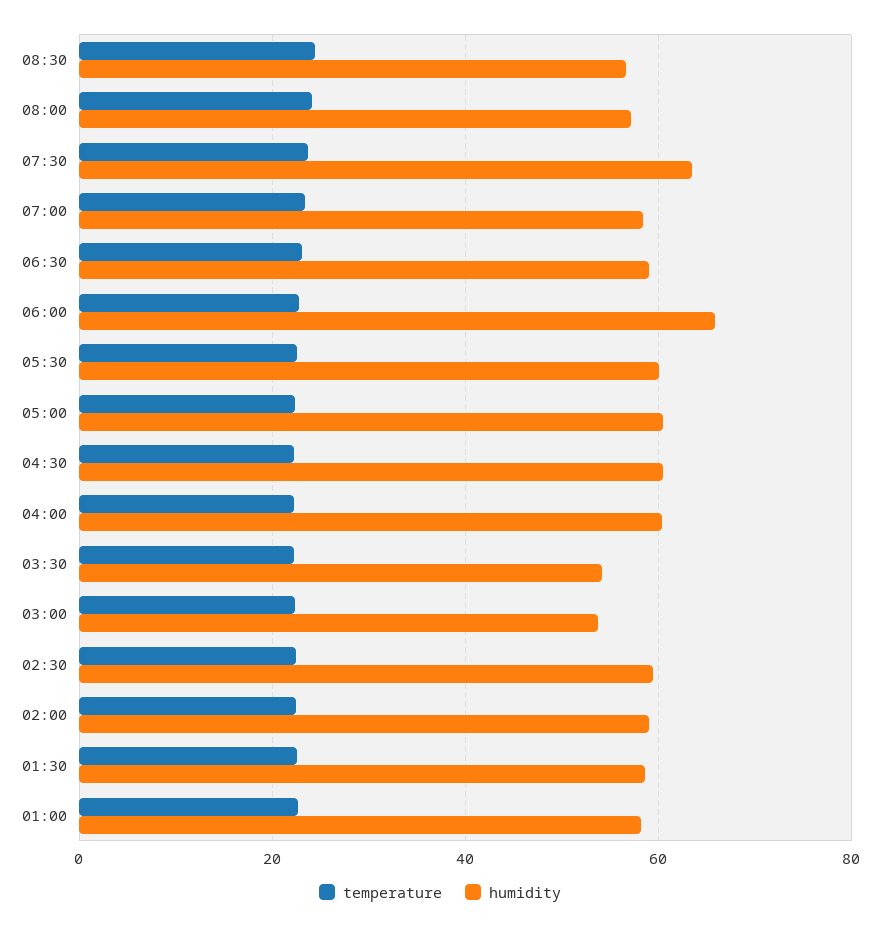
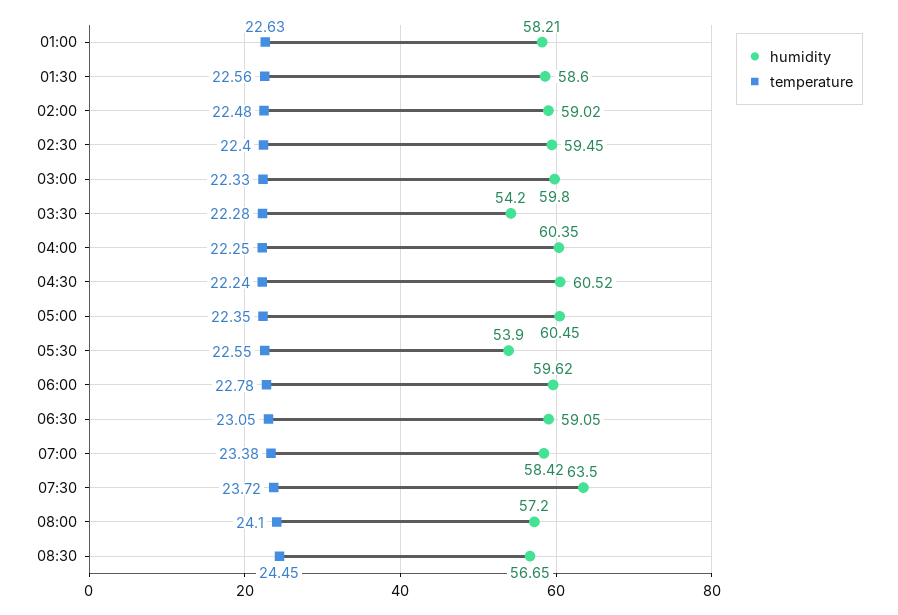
  {
    "temperature": {
      "08:30": 24.45,
      "08:00": 24.1,
      "07:30": 23.72,
      "07:00": 23.38,
      "06:30": 23.05,
      "06:00": 22.78,
      "05:30": 22.55,
      "05:00": 22.35,
      "04:30": 22.24,
      "04:00": 22.25,
      "03:30": 22.28,
      "03:00": 22.33,
      "02:30": 22.4,
      "02:00": 22.48,
      "01:30": 22.56,
      "01:00": 22.63
    },
    "humidity": {
      "08:30": 56.65,
      "08:00": 57.2,
      "07:30": 63.5,
      "07:00": 58.42,
      "06:30": 59.05,
-     "06:00": 66,
+     "06:00": 59.62,
-     "05:30": 60,
+     "05:30": 53.9,
      "05:00": 60.45,
      "04:30": 60.52,
      "04:00": 60.35,
      "03:30": 54.2,
-     "03:00": 54,
+     "03:00": 59.8,
      "02:30": 59.45,
      "02:00": 59.02,
      "01:30": 58.6,
      "01:00": 58.21
    }
  }

